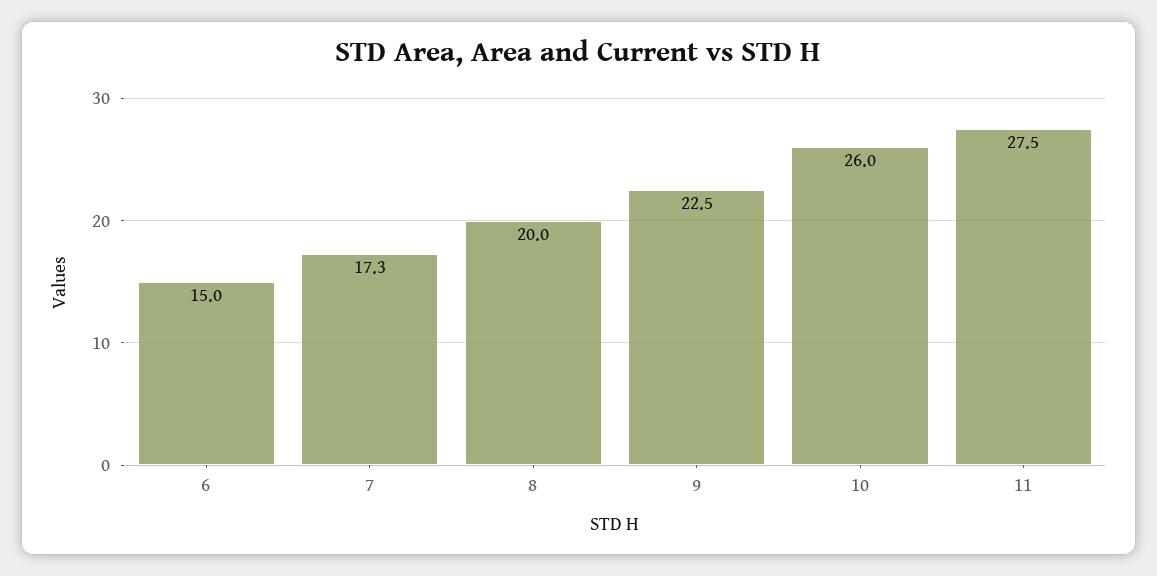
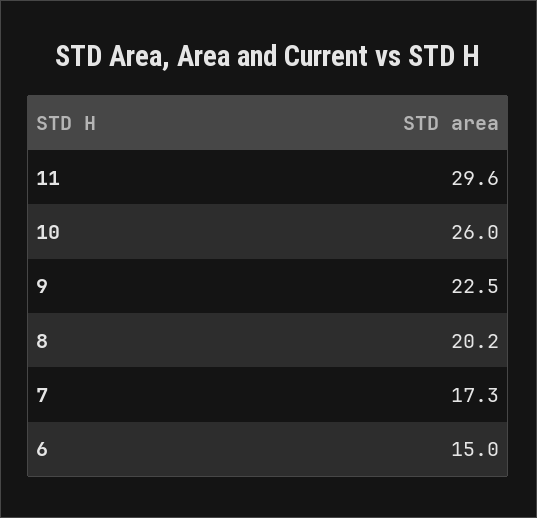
  {
    "6": 15,
    "7": 17.3,
-   "8": 20,
+   "8": 20.2,
    "9": 22.5,
    "10": 26,
-   "11": 27.5
+   "11": 29.6
  }

